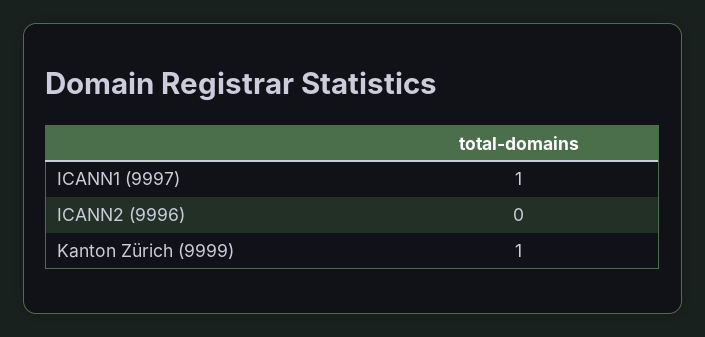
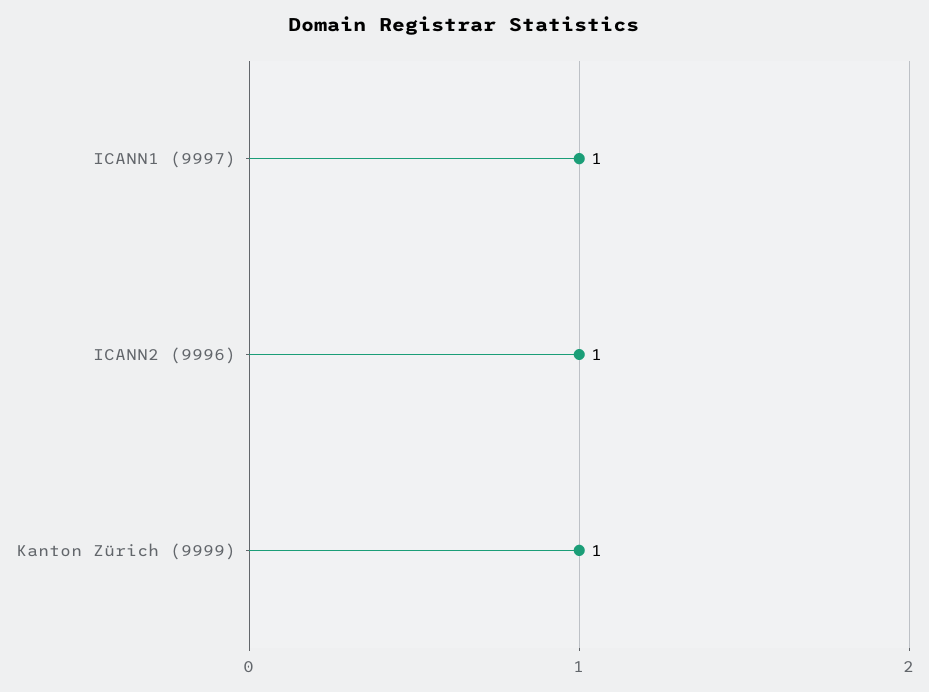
  {
    "ICANN1 (9997)": 1,
-   "ICANN2 (9996)": 0,
+   "ICANN2 (9996)": 1,
    "Kanton Zürich (9999)": 1
  }

